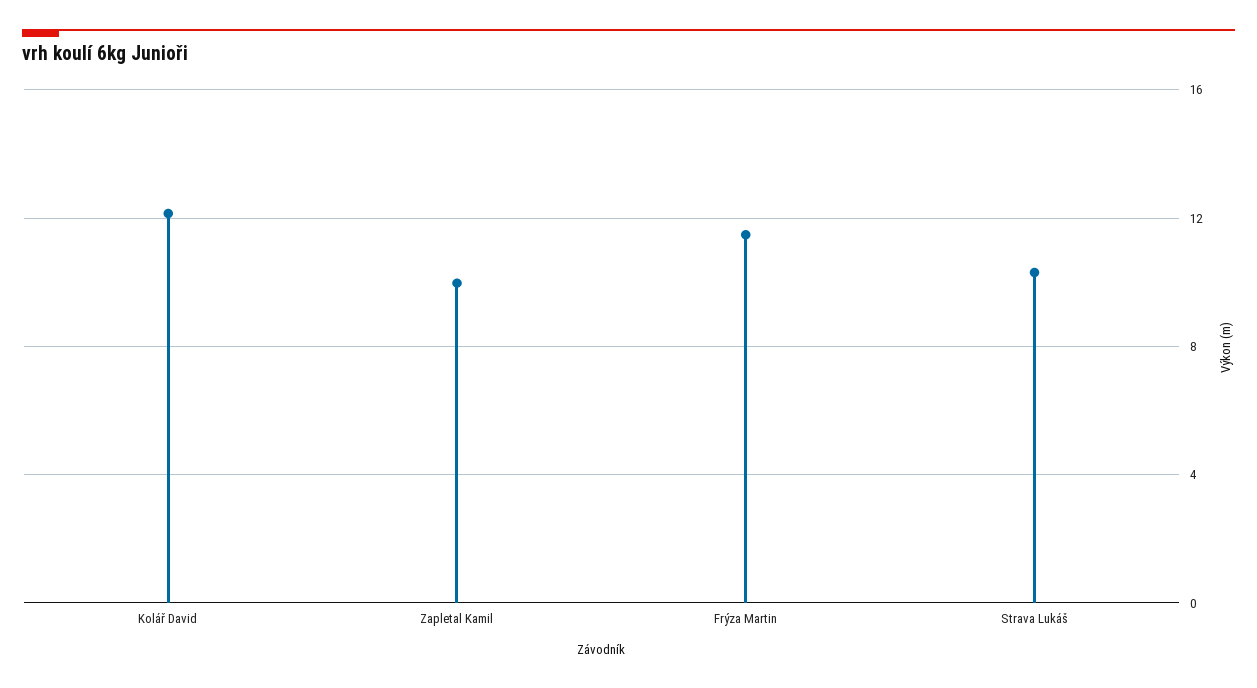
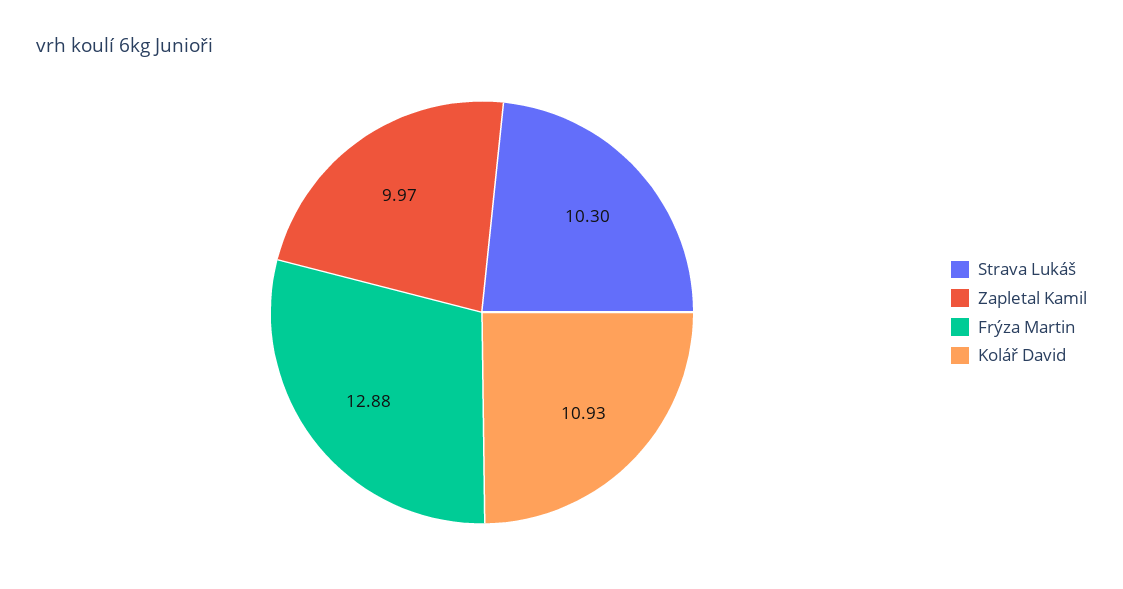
  {
-   "Kolář David": 12,
+   "Kolář David": 10.93,
    "Zapletal Kamil": 9.97,
-   "Frýza Martin": 11.5,
+   "Frýza Martin": 12.88,
    "Strava Lukáš": 10.3
  }

